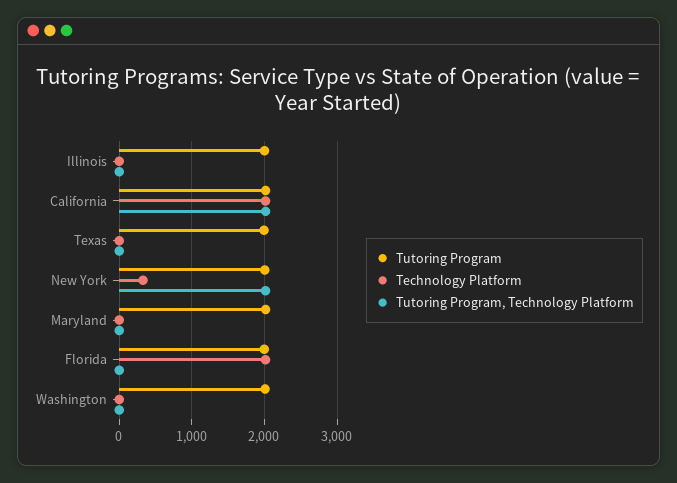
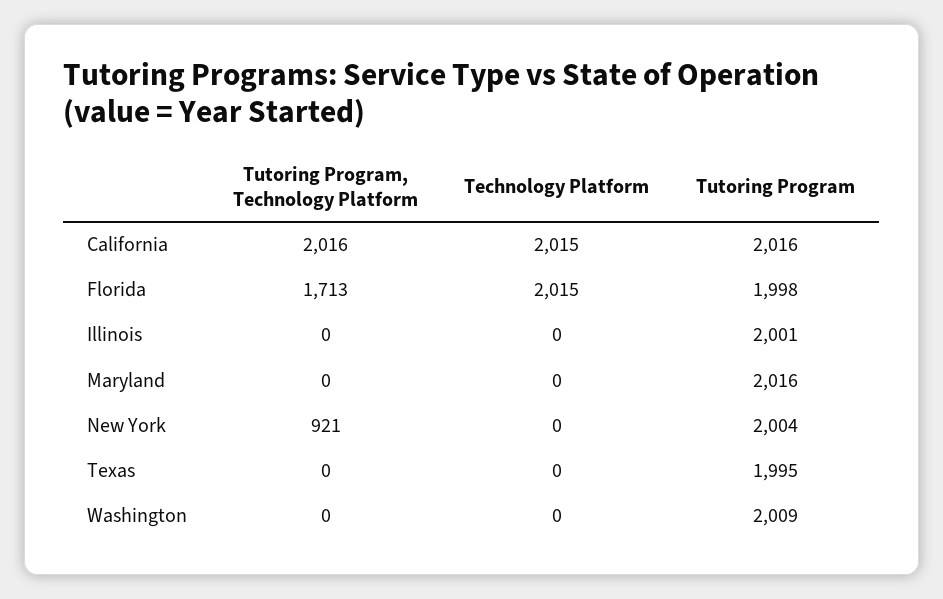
  {
    "Tutoring Program": {
      "Illinois": 2001,
      "California": 2016,
      "Texas": 1995,
      "New York": 2004,
      "Maryland": 2016,
      "Florida": 1998,
      "Washington": 2009
    },
    "Technology Platform": {
      "Illinois": 0,
      "California": 2015,
      "Texas": 0,
-     "New York": 300,
+     "New York": 0,
      "Maryland": 0,
      "Florida": 2015,
      "Washington": 0
    },
    "Tutoring Program, Technology Platform": {
      "Illinois": 0,
      "California": 2016,
      "Texas": 0,
-     "New York": 2000,
+     "New York": 921,
      "Maryland": 0,
-     "Florida": 0,
+     "Florida": 1713,
      "Washington": 0
    }
  }

